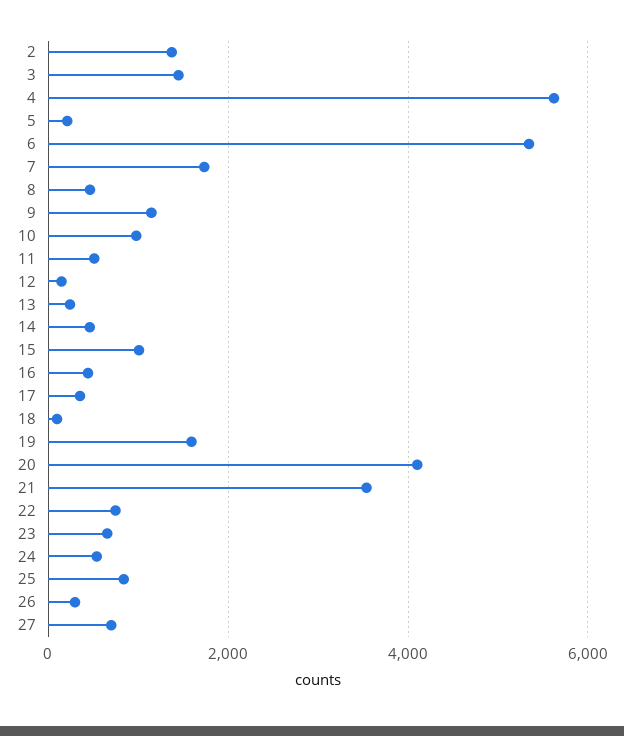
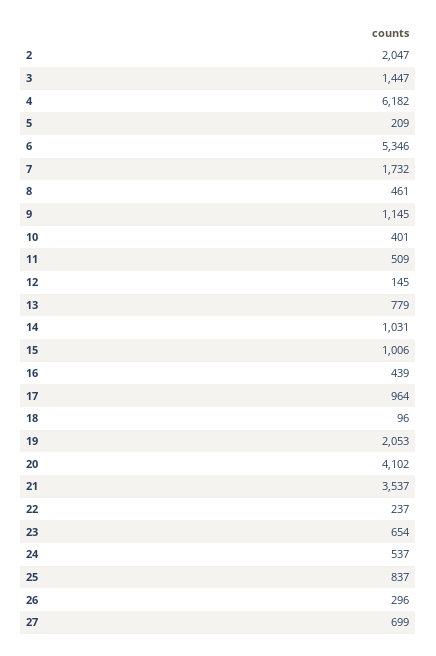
  {
-   "2": 1400,
+   "2": 2047,
    "3": 1447,
-   "4": 5600,
+   "4": 6182,
    "5": 209,
    "6": 5346,
    "7": 1732,
    "8": 461,
    "9": 1145,
-   "10": 1000,
+   "10": 401,
    "11": 509,
    "12": 145,
-   "13": 200,
+   "13": 779,
-   "14": 400,
+   "14": 1031,
    "15": 1006,
    "16": 439,
-   "17": 400,
+   "17": 964,
    "18": 96,
-   "19": 1600,
+   "19": 2053,
    "20": 4102,
    "21": 3537,
-   "22": 800,
+   "22": 237,
    "23": 654,
    "24": 537,
    "25": 837,
    "26": 296,
    "27": 699
  }

